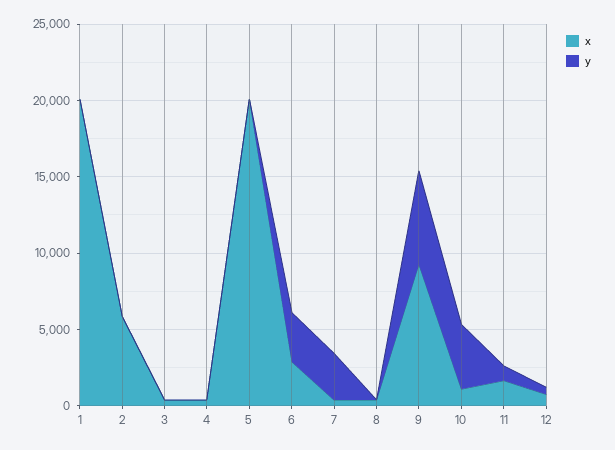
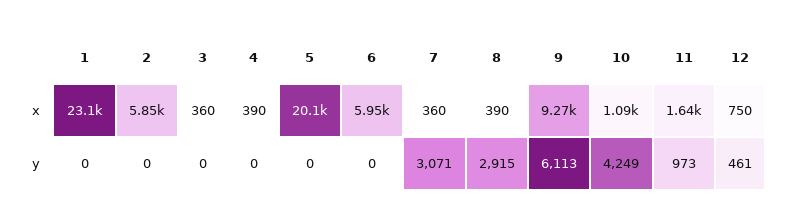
  {
    "x": {
-     "1": 20000,
+     "1": 23100,
      "2": 5850,
      "3": 360,
      "4": 390,
      "5": 20100,
-     "6": 3000,
+     "6": 5950,
      "7": 360,
      "8": 390,
      "9": 9270,
      "10": 1090,
      "11": 1640,
      "12": 750
    },
    "y": {
      "1": 0,
      "2": 0,
      "3": 0,
      "4": 0,
      "5": 0,
-     "6": 3000,
+     "6": 0,
      "7": 3071,
-     "8": 0,
+     "8": 2915,
      "9": 6113,
      "10": 4249,
      "11": 973,
      "12": 461
    }
  }

